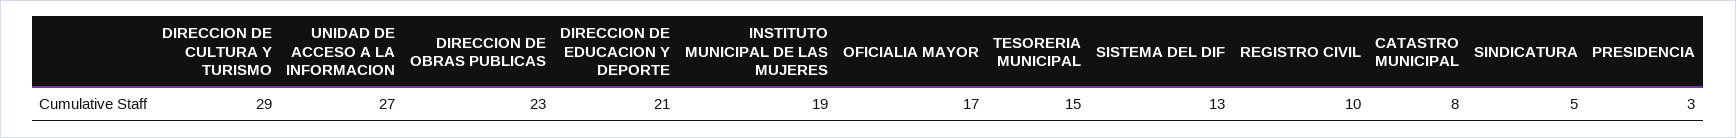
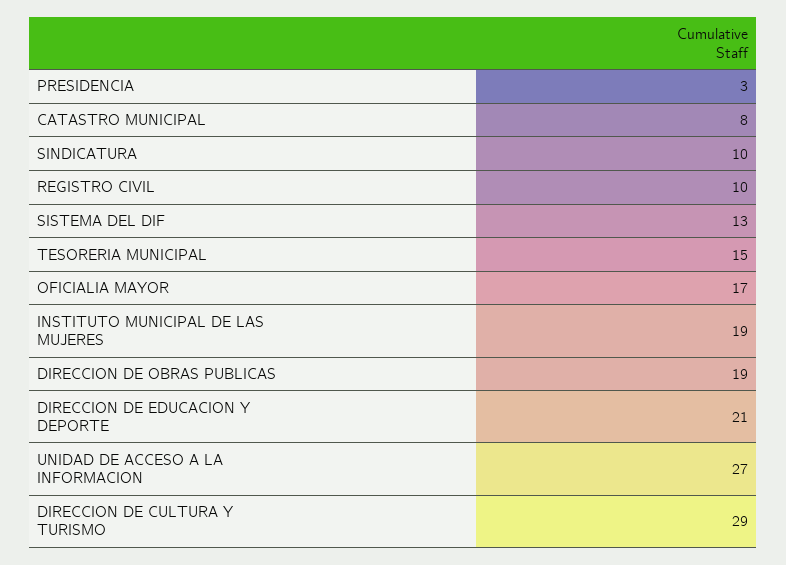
  {
    "DIRECCION DE CULTURA Y TURISMO": 29,
    "UNIDAD DE ACCESO A LA INFORMACION": 27,
-   "DIRECCION DE OBRAS PUBLICAS": 23,
+   "DIRECCION DE OBRAS PUBLICAS": 19,
    "DIRECCION DE EDUCACION Y DEPORTE": 21,
    "INSTITUTO MUNICIPAL DE LAS MUJERES": 19,
    "OFICIALIA MAYOR": 17,
    "TESORERIA MUNICIPAL": 15,
    "SISTEMA DEL DIF": 13,
    "REGISTRO CIVIL": 10,
    "CATASTRO MUNICIPAL": 8,
-   "SINDICATURA": 5,
+   "SINDICATURA": 10,
    "PRESIDENCIA": 3
  }

